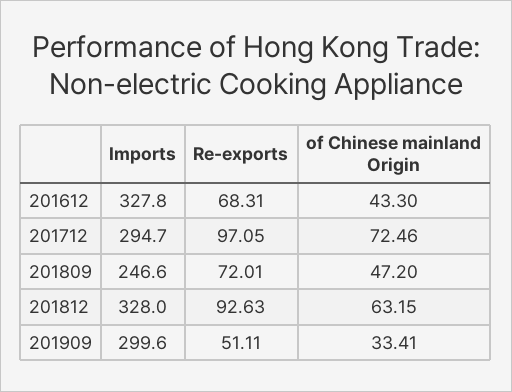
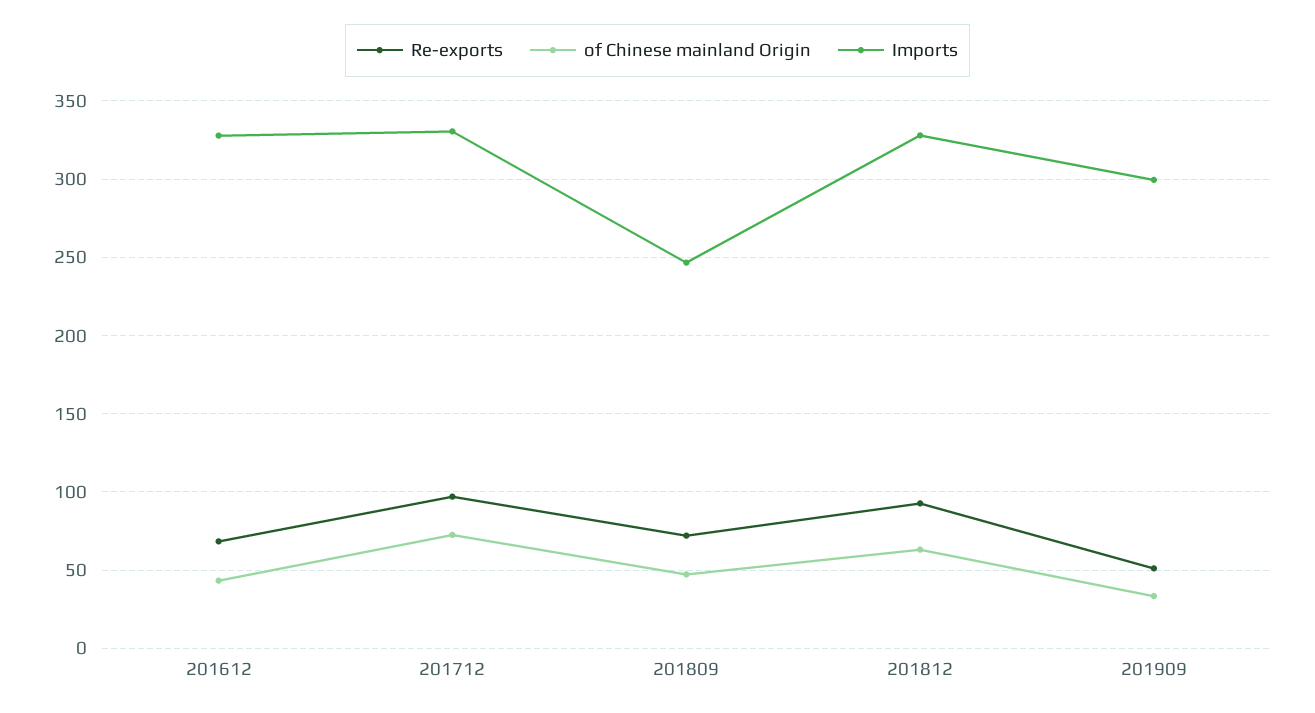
  {
    "Imports": {
      "201612": 327.8,
-     "201712": 294.7,
+     "201712": 330,
      "201809": 246.6,
      "201812": 328,
      "201909": 299.6
    },
    "Re-exports": {
      "201612": 68.31,
      "201712": 97.05,
      "201809": 72.01,
      "201812": 92.63,
      "201909": 51.11
    },
    "of Chinese mainland Origin": {
      "201612": 43.3,
      "201712": 72.46,
      "201809": 47.2,
      "201812": 63.15,
      "201909": 33.41
    }
  }

